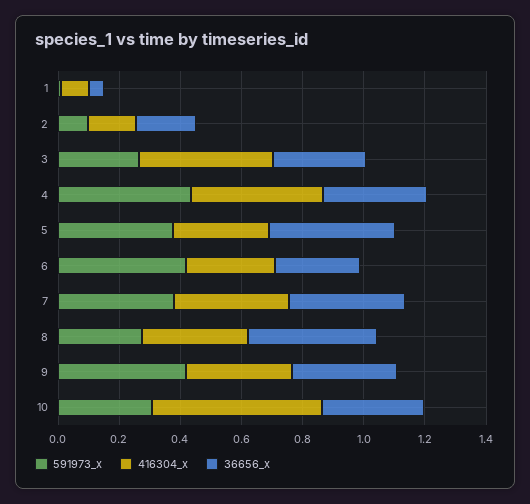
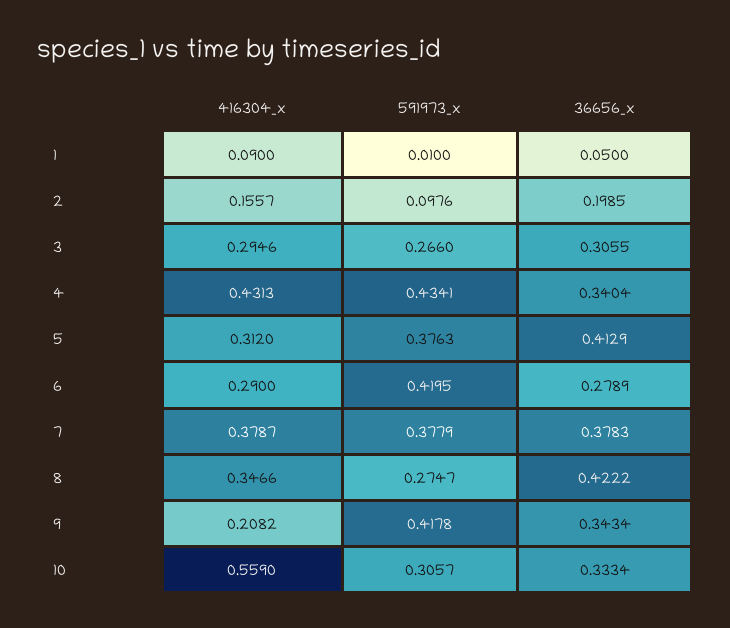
  {
    "591973_x": {
      "1": 0.01,
      "2": 0.0976,
      "3": 0.266,
      "4": 0.4341,
      "5": 0.3763,
      "6": 0.4195,
      "7": 0.3779,
      "8": 0.2747,
      "9": 0.4178,
      "10": 0.3057
    },
    "416304_x": {
      "1": 0.09,
      "2": 0.1557,
-     "3": 0.45,
+     "3": 0.2946,
      "4": 0.4313,
      "5": 0.312,
      "6": 0.29,
      "7": 0.3787,
      "8": 0.3466,
-     "9": 0.35,
+     "9": 0.2082,
      "10": 0.559
    },
    "36656_x": {
      "1": 0.05,
      "2": 0.1985,
      "3": 0.3055,
      "4": 0.3404,
      "5": 0.4129,
      "6": 0.2789,
      "7": 0.3783,
      "8": 0.4222,
      "9": 0.3434,
      "10": 0.3334
    }
  }

